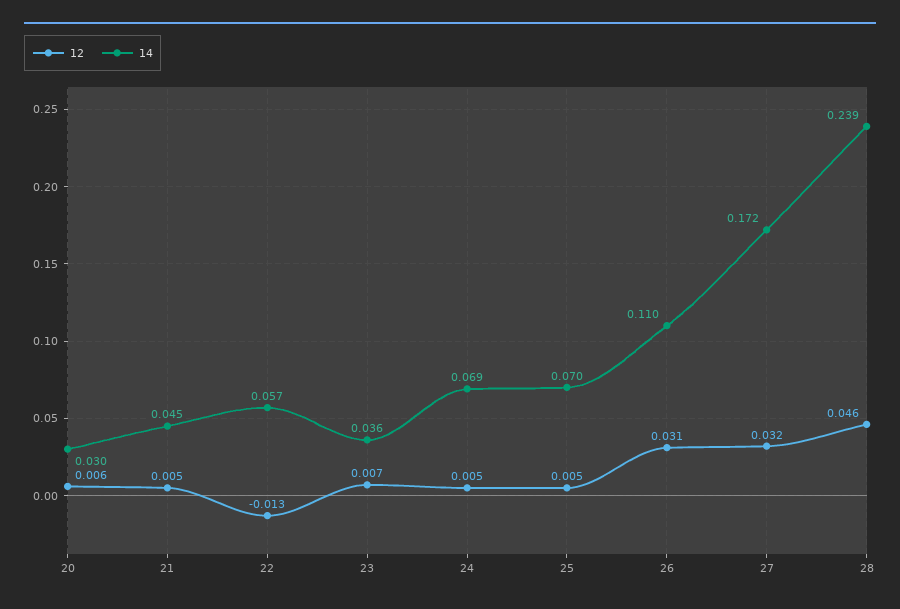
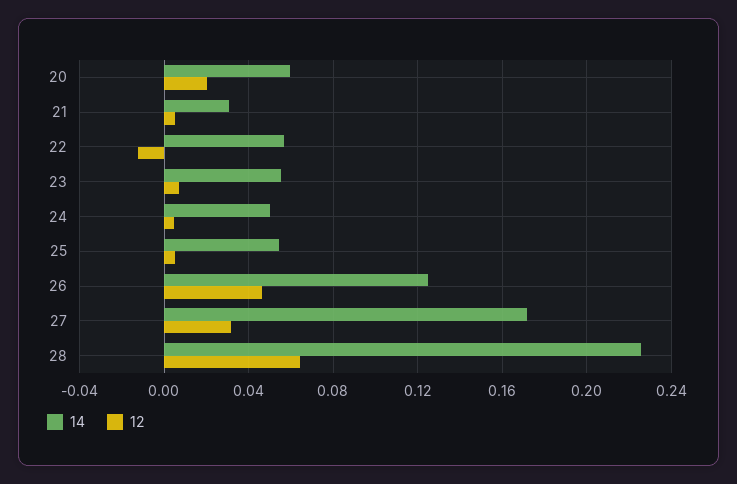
  {
    "12": {
-     "20": 0.006,
+     "20": 0.02,
      "21": 0.005,
      "22": -0.013,
      "23": 0.007,
      "24": 0.005,
      "25": 0.005,
-     "26": 0.031,
+     "26": 0.045,
      "27": 0.032,
-     "28": 0.046
+     "28": 0.065
    },
    "14": {
-     "20": 0.03,
+     "20": 0.06,
-     "21": 0.045,
+     "21": 0.03,
      "22": 0.057,
-     "23": 0.036,
+     "23": 0.055,
-     "24": 0.069,
+     "24": 0.05,
-     "25": 0.07,
+     "25": 0.055,
-     "26": 0.11,
+     "26": 0.125,
      "27": 0.172,
-     "28": 0.239
+     "28": 0.225
    }
  }

